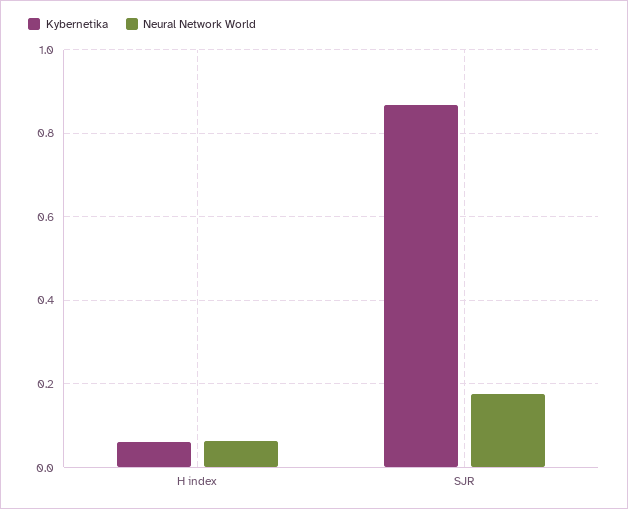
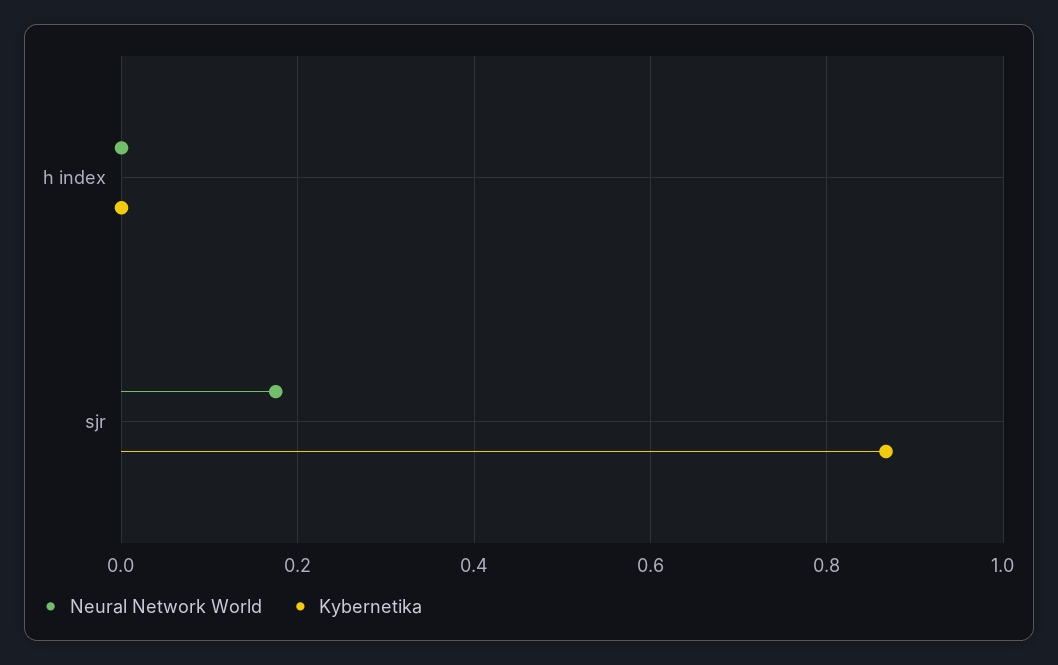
  {
    "Kybernetika": {
-     "H index": 0.06,
+     "H index": 0,
      "SJR": 0.86
    },
    "Neural Network World": {
-     "H index": 0.06,
+     "H index": 0,
      "SJR": 0.18
    }
  }

